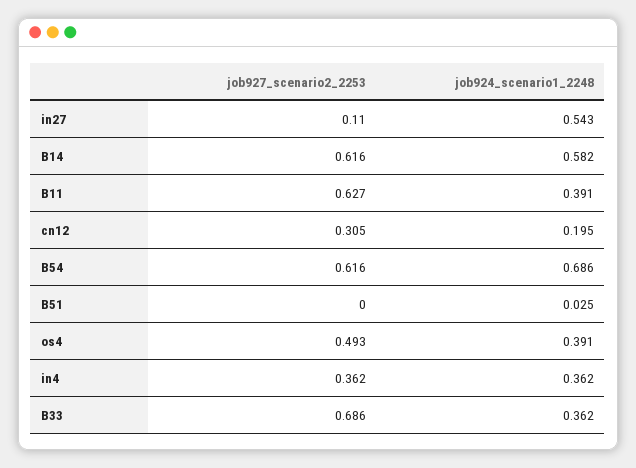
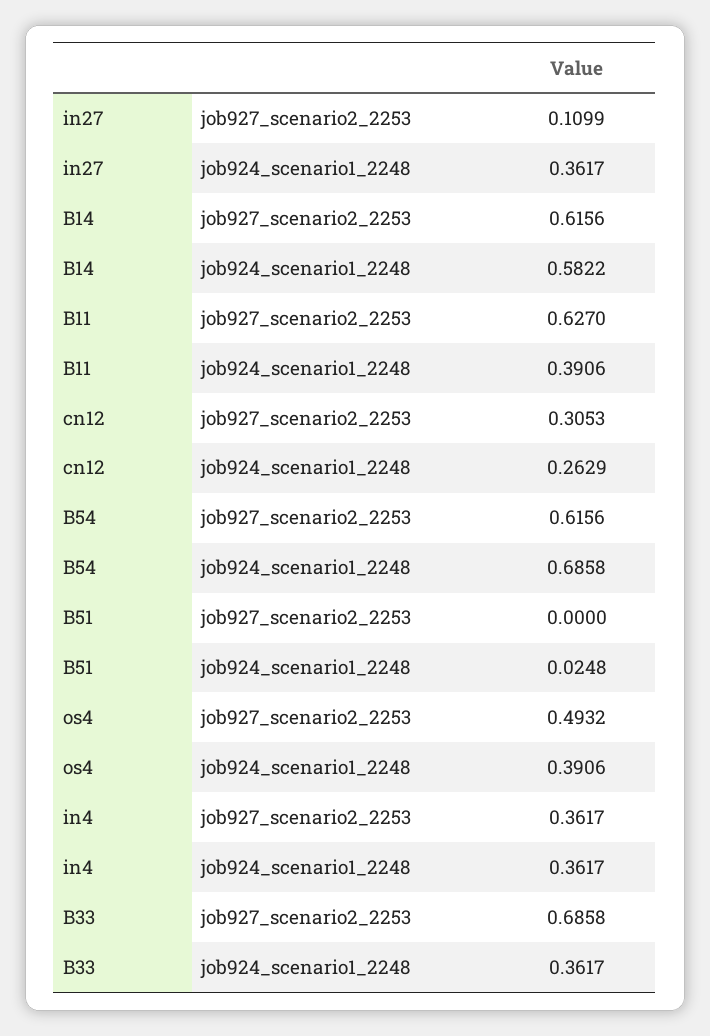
  {
    "job927_scenario2_2253": {
      "in27": 0.1099,
      "B14": 0.6156,
      "B11": 0.627,
      "cn12": 0.3053,
      "B54": 0.6156,
      "B51": 0,
      "os4": 0.4932,
      "in4": 0.3617,
      "B33": 0.6858
    },
    "job924_scenario1_2248": {
-     "in27": 0.543,
+     "in27": 0.3617,
      "B14": 0.5822,
      "B11": 0.3906,
-     "cn12": 0.195,
+     "cn12": 0.2629,
      "B54": 0.6858,
      "B51": 0.0248,
      "os4": 0.3906,
      "in4": 0.3617,
      "B33": 0.3617
    }
  }

